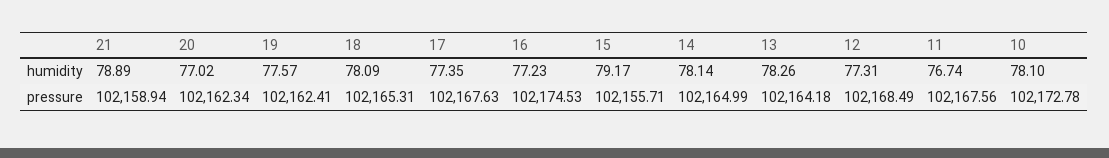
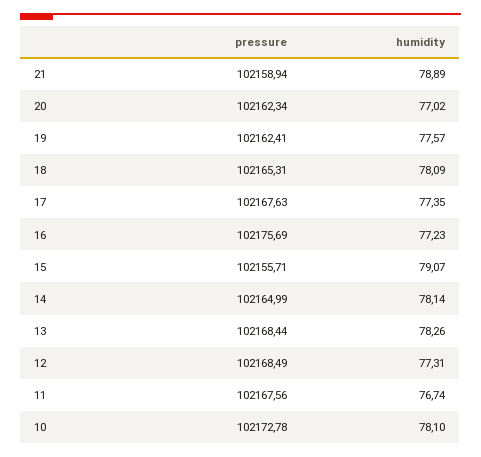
  {
    "21": {
      "humidity": 78.89,
      "pressure": 102158.94
    },
    "20": {
      "humidity": 77.02,
      "pressure": 102162.34
    },
    "19": {
      "humidity": 77.57,
      "pressure": 102162.41
    },
    "18": {
      "humidity": 78.09,
      "pressure": 102165.31
    },
    "17": {
      "humidity": 77.35,
      "pressure": 102167.63
    },
    "16": {
      "humidity": 77.23,
-     "pressure": 102174.53
+     "pressure": 102175.69
    },
    "15": {
-     "humidity": 79.17,
+     "humidity": 79.07,
      "pressure": 102155.71
    },
    "14": {
      "humidity": 78.14,
      "pressure": 102164.99
    },
    "13": {
      "humidity": 78.26,
-     "pressure": 102164.18
+     "pressure": 102168.44
    },
    "12": {
      "humidity": 77.31,
      "pressure": 102168.49
    },
    "11": {
      "humidity": 76.74,
      "pressure": 102167.56
    },
    "10": {
      "humidity": 78.1,
      "pressure": 102172.78
    }
  }

